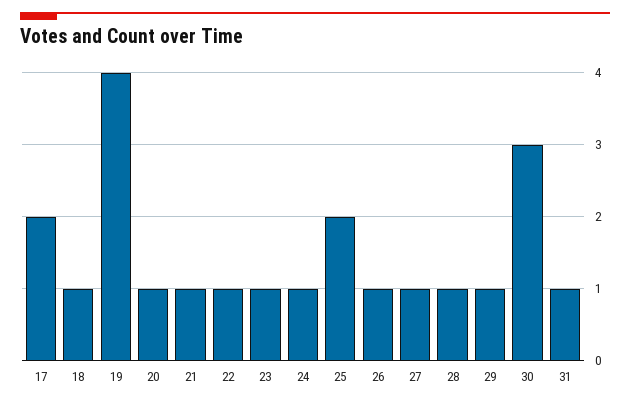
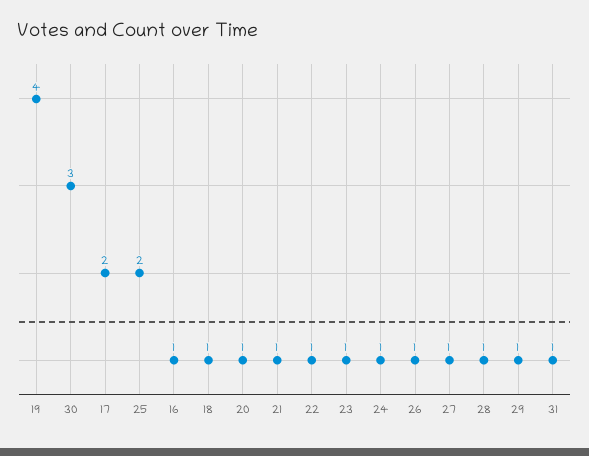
  {
    "17": 2,
    "18": 1,
    "19": 4,
    "20": 1,
    "21": 1,
    "22": 1,
    "23": 1,
    "24": 1,
    "25": 2,
    "26": 1,
    "27": 1,
    "28": 1,
    "29": 1,
    "30": 3,
-   "31": 1
+   "31": 1,
+   "16": 1
  }

